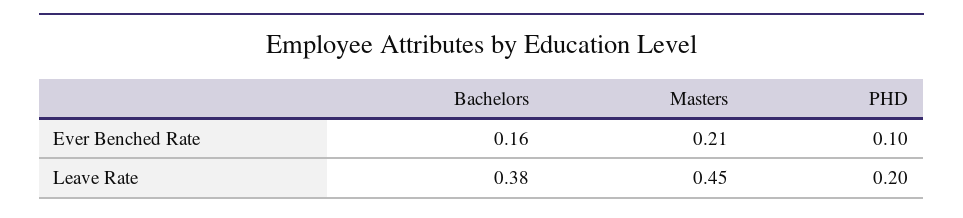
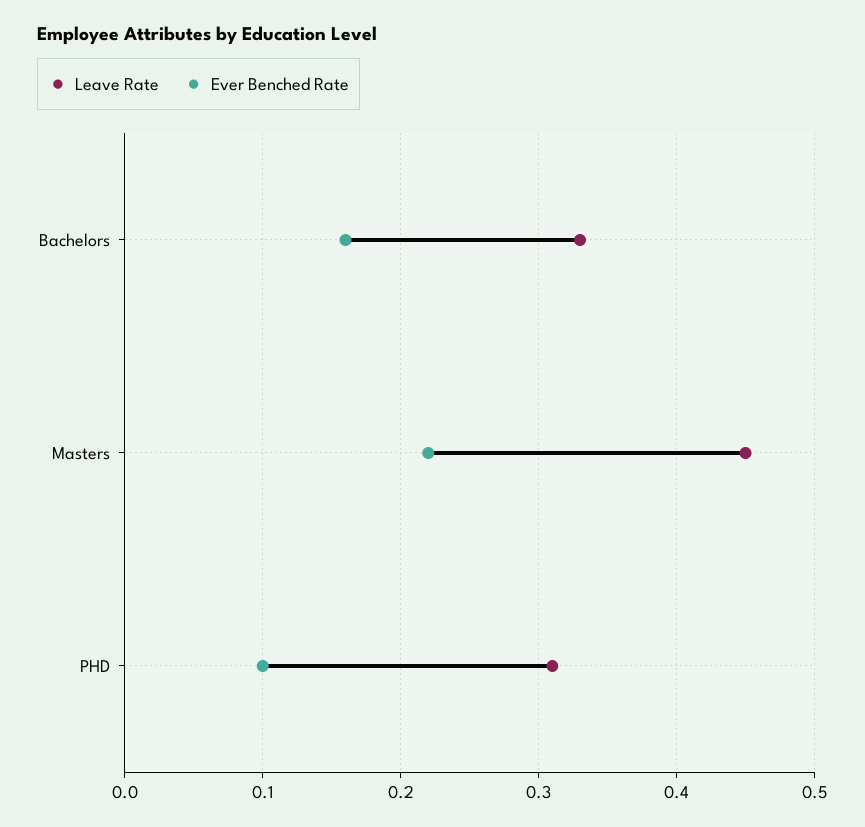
  {
    "Ever Benched Rate": {
      "Bachelors": 0.16,
-     "Masters": 0.21,
+     "Masters": 0.22,
      "PHD": 0.1
    },
    "Leave Rate": {
-     "Bachelors": 0.38,
+     "Bachelors": 0.33,
      "Masters": 0.45,
-     "PHD": 0.2
+     "PHD": 0.31
    }
  }

